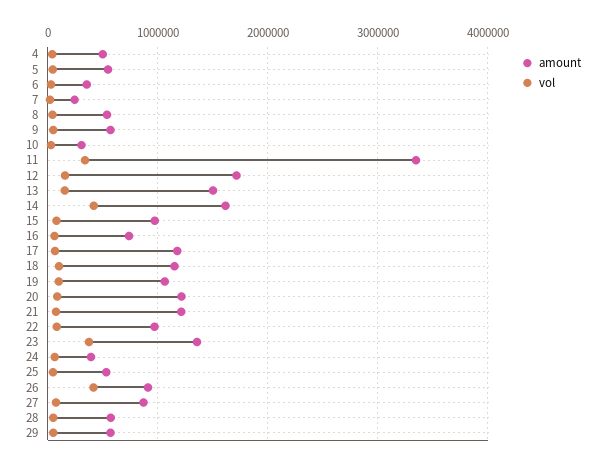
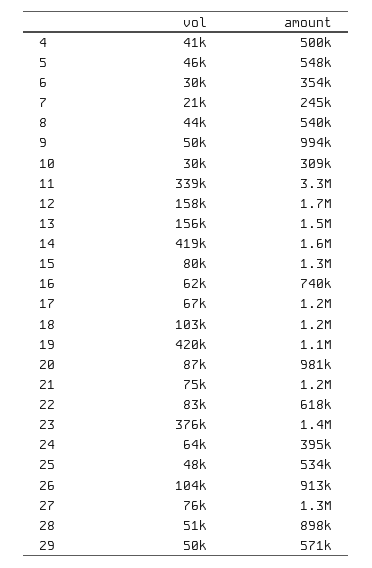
  {
    "amount": {
      "4": 500000,
      "5": 548000,
      "6": 354000,
      "7": 245000,
      "8": 540000,
-     "9": 600000,
+     "9": 994000,
      "10": 309000,
      "11": 3300000,
      "12": 1700000,
      "13": 1500000,
      "14": 1600000,
-     "15": 1000000,
+     "15": 1300000,
      "16": 740000,
      "17": 1200000,
      "18": 1200000,
      "19": 1100000,
-     "20": 1200000,
+     "20": 981000,
      "21": 1200000,
-     "22": 1000000,
+     "22": 618000,
      "23": 1400000,
      "24": 395000,
      "25": 534000,
      "26": 913000,
-     "27": 900000,
+     "27": 1300000,
-     "28": 600000,
+     "28": 898000,
      "29": 571000
    },
    "vol": {
      "4": 41000,
      "5": 46000,
      "6": 30000,
      "7": 21000,
      "8": 44000,
      "9": 50000,
      "10": 30000,
      "11": 339000,
      "12": 158000,
      "13": 156000,
      "14": 419000,
      "15": 80000,
      "16": 62000,
      "17": 67000,
      "18": 103000,
-     "19": 100000,
+     "19": 420000,
      "20": 87000,
      "21": 75000,
      "22": 83000,
      "23": 376000,
      "24": 64000,
      "25": 48000,
-     "26": 400000,
+     "26": 104000,
      "27": 76000,
      "28": 51000,
      "29": 50000
    }
  }

